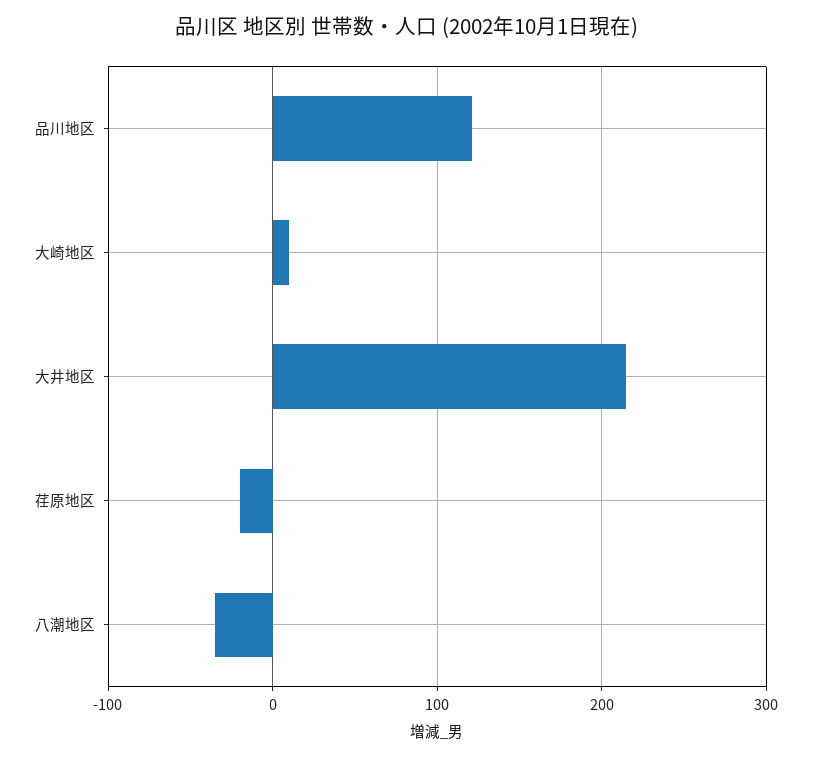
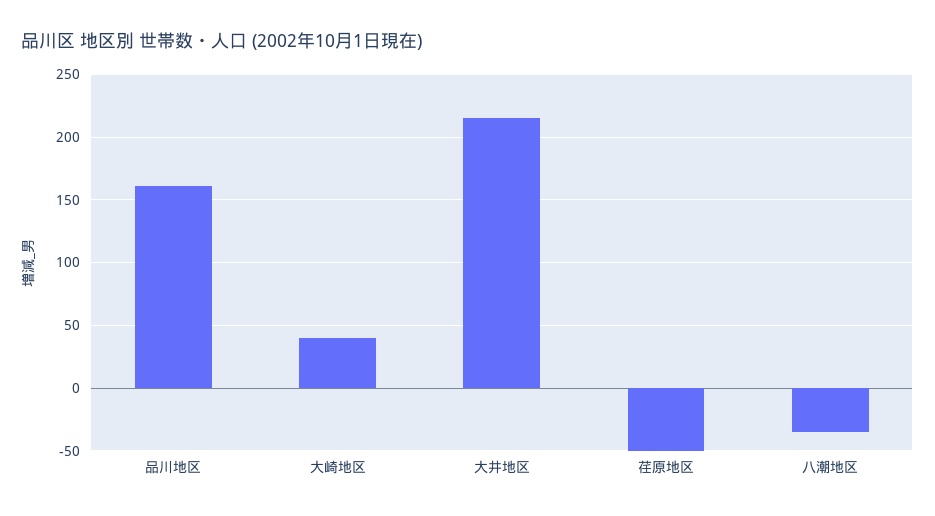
  {
-   "品川地区": 120,
+   "品川地区": 160,
-   "大崎地区": 10,
+   "大崎地区": 40,
    "大井地区": 215,
-   "荏原地区": -20,
+   "荏原地区": -50,
    "八潮地区": -35
  }

